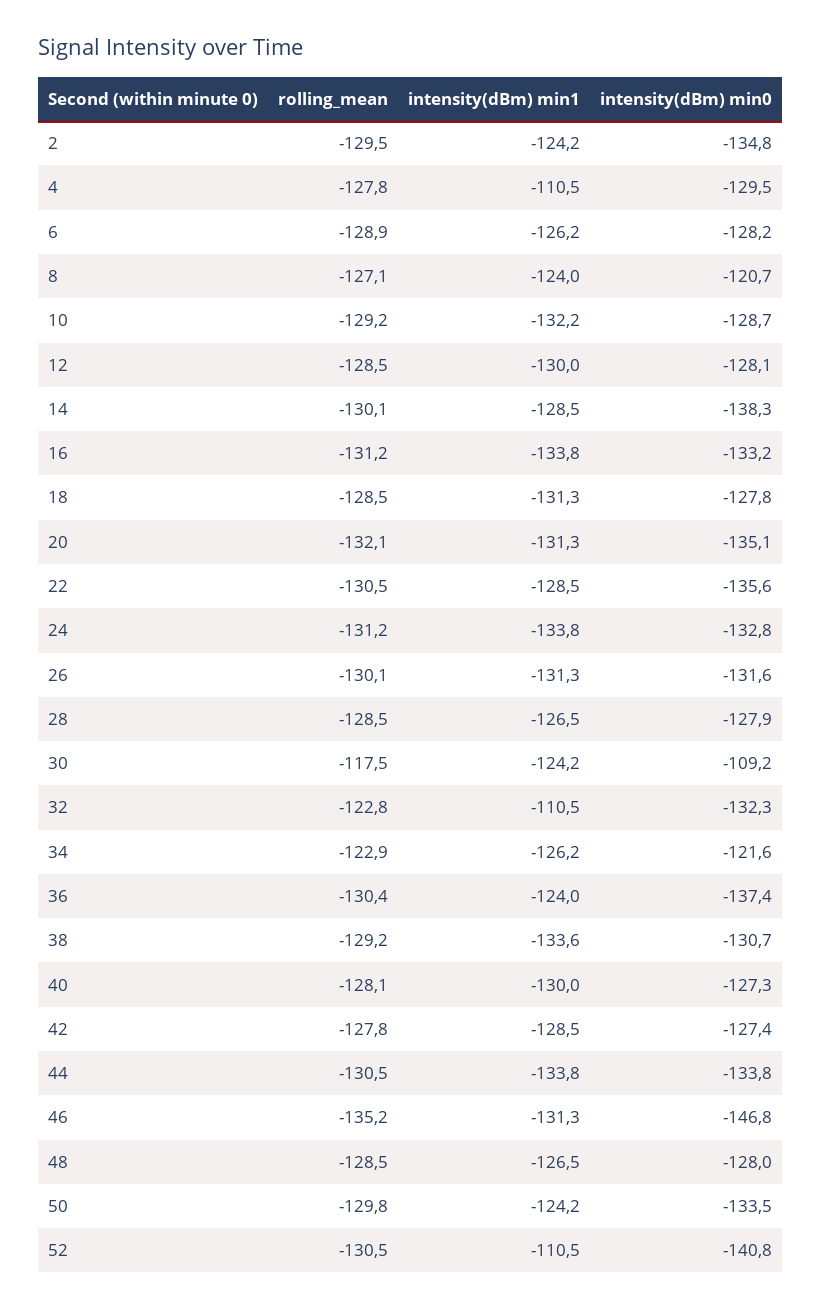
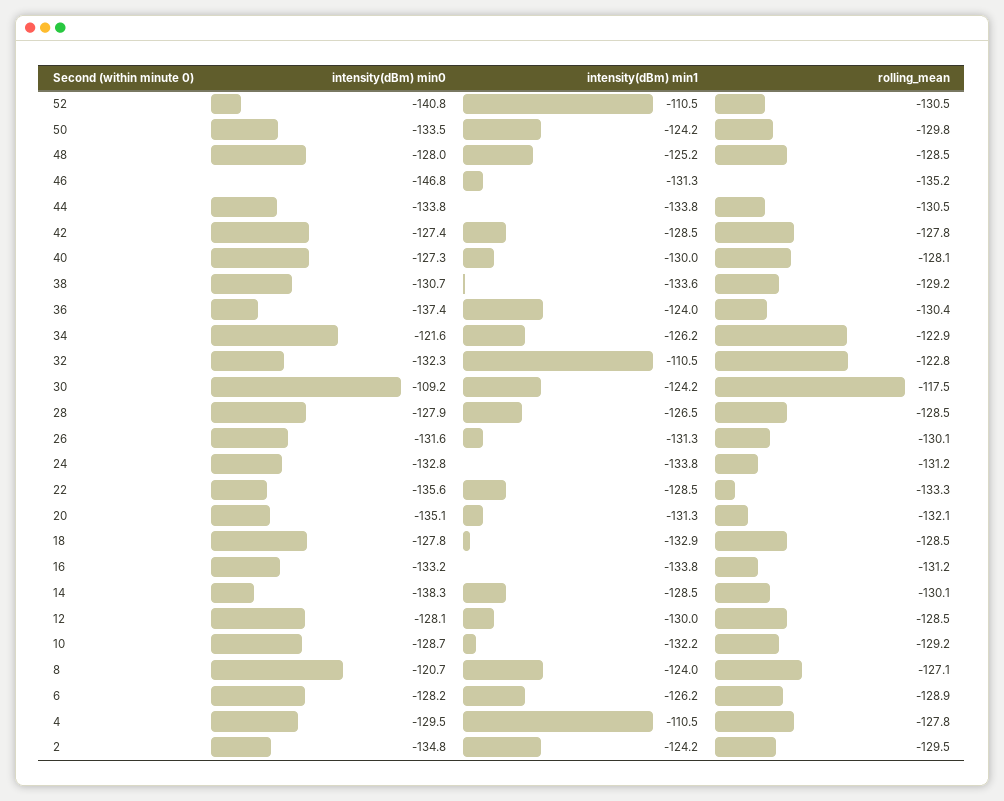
  {
    "rolling_mean": {
      "2": -129.5,
      "4": -127.8,
      "6": -128.9,
      "8": -127.1,
      "10": -129.2,
      "12": -128.5,
      "14": -130.1,
      "16": -131.2,
      "18": -128.5,
      "20": -132.1,
-     "22": -130.5,
+     "22": -133.3,
      "24": -131.2,
      "26": -130.1,
      "28": -128.5,
      "30": -117.5,
      "32": -122.8,
      "34": -122.9,
      "36": -130.4,
      "38": -129.2,
      "40": -128.1,
      "42": -127.8,
      "44": -130.5,
      "46": -135.2,
      "48": -128.5,
      "50": -129.8,
      "52": -130.5
    },
    "intensity(dBm) min1": {
      "2": -124.2,
      "4": -110.5,
      "6": -126.2,
      "8": -124,
      "10": -132.2,
      "12": -130,
      "14": -128.5,
      "16": -133.8,
-     "18": -131.3,
+     "18": -132.9,
      "20": -131.3,
      "22": -128.5,
      "24": -133.8,
      "26": -131.3,
      "28": -126.5,
      "30": -124.2,
      "32": -110.5,
      "34": -126.2,
      "36": -124,
      "38": -133.6,
      "40": -130,
      "42": -128.5,
      "44": -133.8,
      "46": -131.3,
-     "48": -126.5,
+     "48": -125.2,
      "50": -124.2,
      "52": -110.5
    },
    "intensity(dBm) min0": {
      "2": -134.8,
      "4": -129.5,
      "6": -128.2,
      "8": -120.7,
      "10": -128.7,
      "12": -128.1,
      "14": -138.3,
      "16": -133.2,
      "18": -127.8,
      "20": -135.1,
      "22": -135.6,
      "24": -132.8,
      "26": -131.6,
      "28": -127.9,
      "30": -109.2,
      "32": -132.3,
      "34": -121.6,
      "36": -137.4,
      "38": -130.7,
      "40": -127.3,
      "42": -127.4,
      "44": -133.8,
      "46": -146.8,
      "48": -128,
      "50": -133.5,
      "52": -140.8
    }
  }

